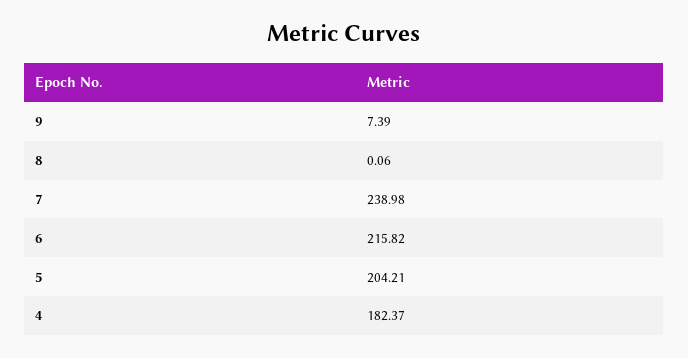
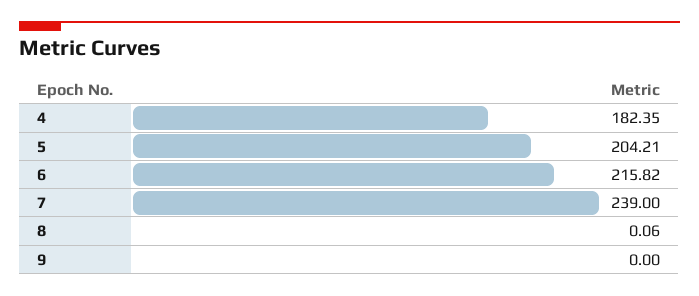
  {
-   "9": 7.39,
+   "9": 0,
    "8": 0.06,
-   "7": 238.98,
+   "7": 239,
    "6": 215.82,
    "5": 204.21,
-   "4": 182.37
+   "4": 182.35
  }

